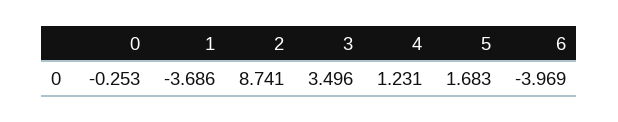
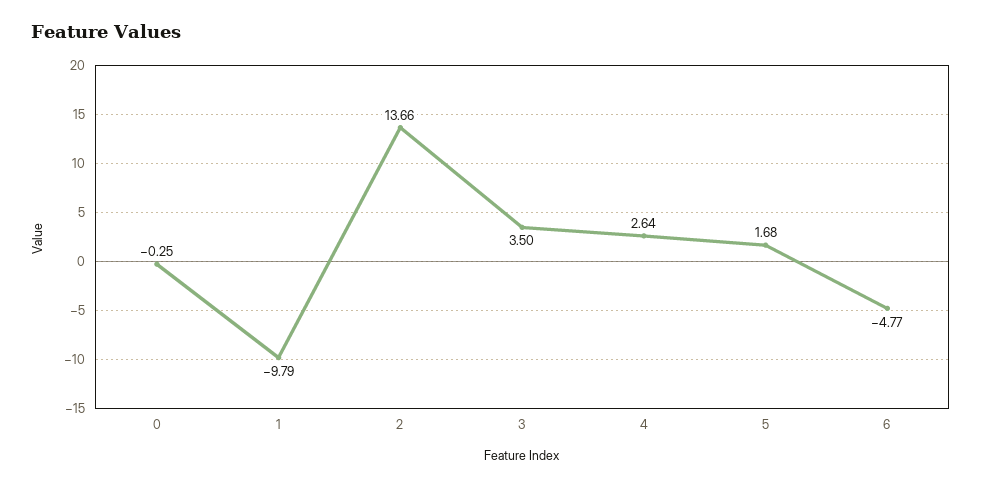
  {
    "0": -0.253,
-   "1": -3.686,
+   "1": -9.79,
-   "2": 8.741,
+   "2": 13.66,
    "3": 3.496,
-   "4": 1.231,
+   "4": 2.64,
    "5": 1.683,
-   "6": -3.969
+   "6": -4.77
  }

